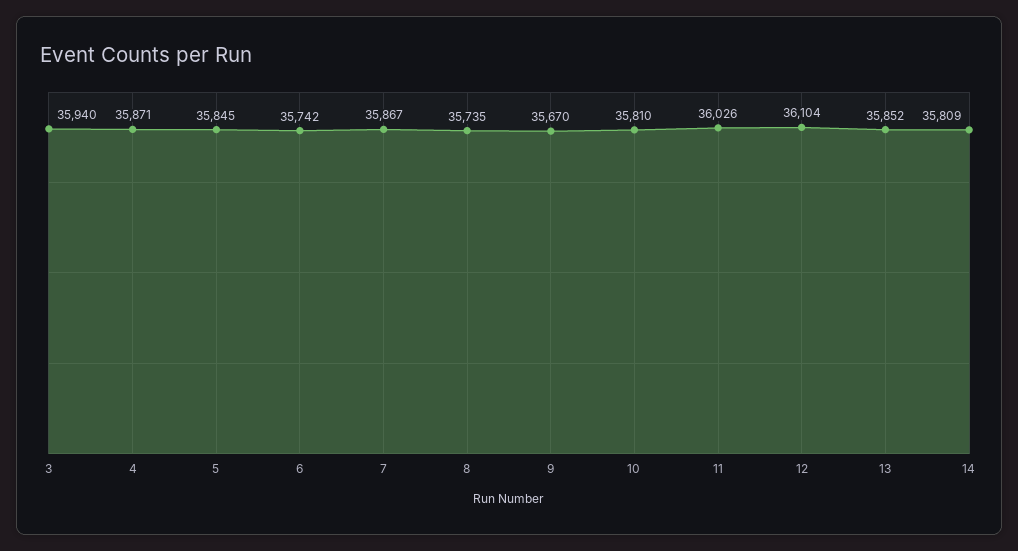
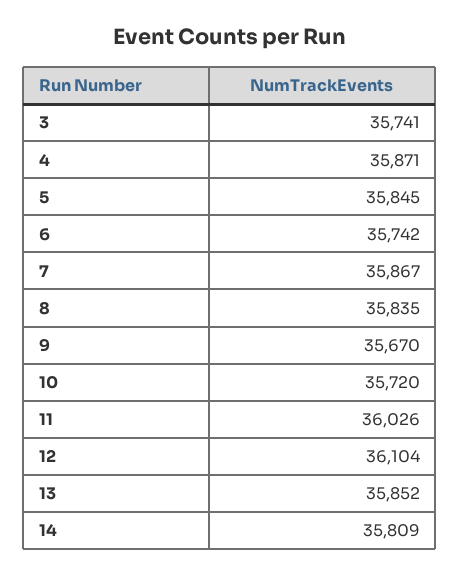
  {
-   "3": 35940,
+   "3": 35741,
    "4": 35871,
    "5": 35845,
    "6": 35742,
    "7": 35867,
-   "8": 35735,
+   "8": 35835,
    "9": 35670,
-   "10": 35810,
+   "10": 35720,
    "11": 36026,
    "12": 36104,
    "13": 35852,
    "14": 35809
  }

